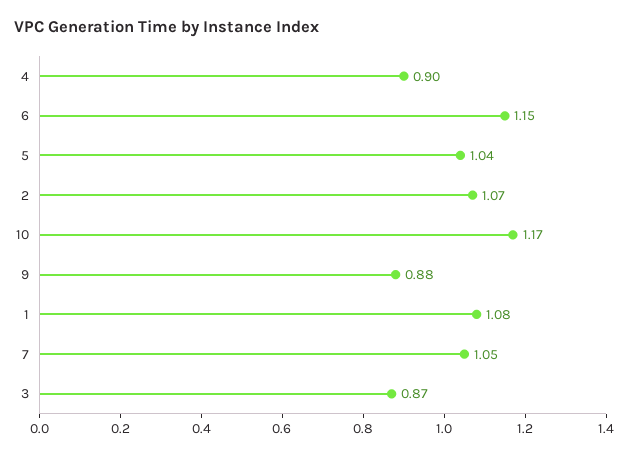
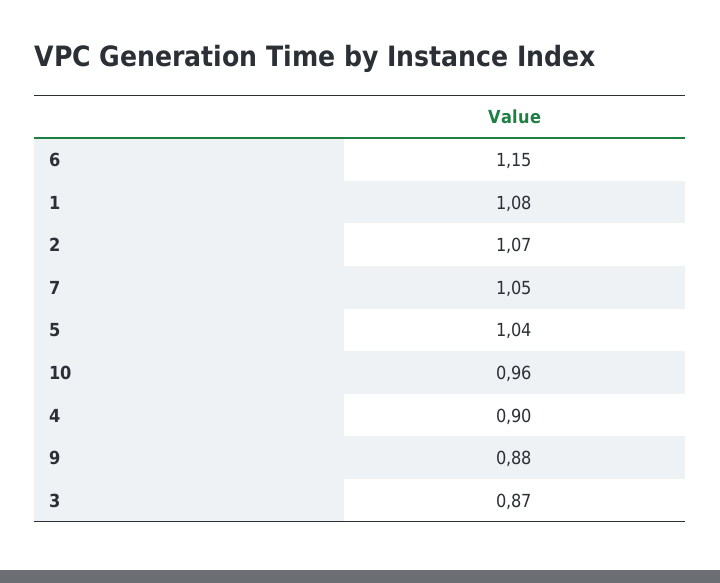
  {
    "4": 0.9,
    "6": 1.15,
    "5": 1.04,
    "2": 1.07,
-   "10": 1.17,
+   "10": 0.96,
    "9": 0.88,
    "1": 1.08,
    "7": 1.05,
    "3": 0.87
  }

